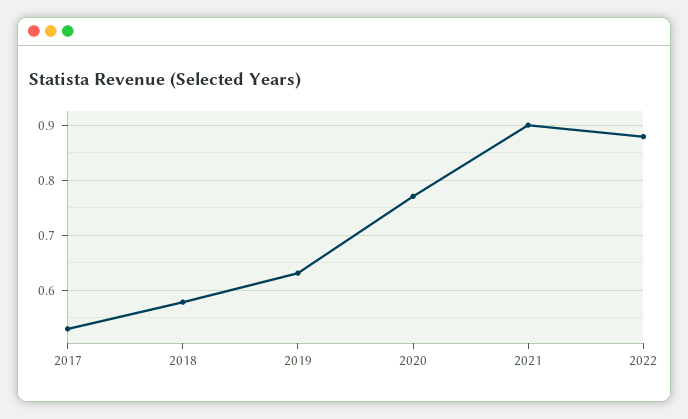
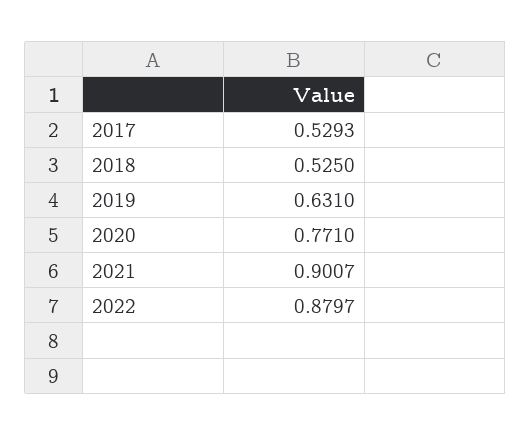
  {
    "2017": 0.5293,
-   "2018": 0.58,
+   "2018": 0.525,
    "2019": 0.631,
    "2020": 0.771,
    "2021": 0.9007,
    "2022": 0.8797
  }

